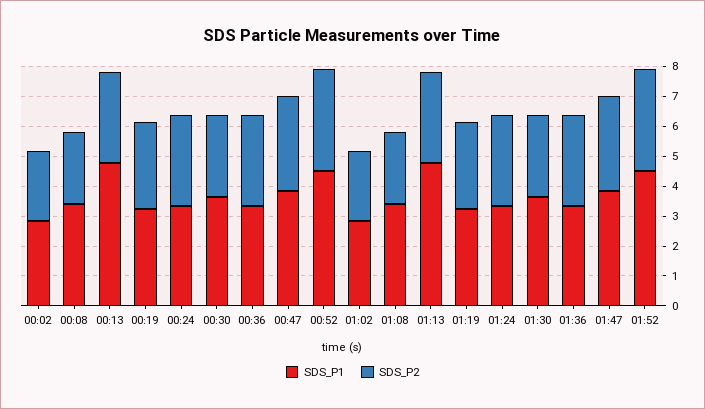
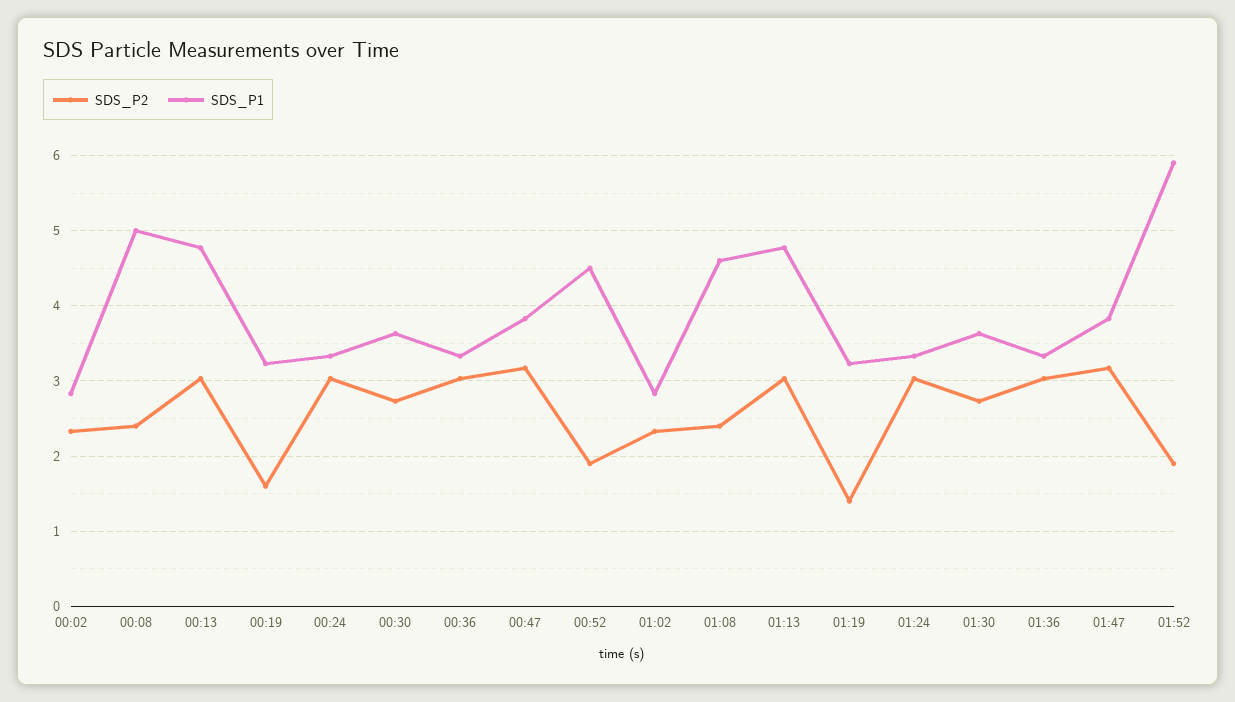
  {
    "SDS_P1": {
      "00:02": 2.8,
-     "00:08": 3.5,
+     "00:08": 5,
      "00:13": 4.8,
      "00:19": 3.2,
      "00:24": 3.3,
      "00:30": 3.6,
      "00:36": 3.3,
      "00:47": 3.8,
      "00:52": 4.5,
      "01:02": 2.8,
-     "01:08": 3.5,
+     "01:08": 4.6,
      "01:13": 4.8,
      "01:19": 3.2,
      "01:24": 3.3,
      "01:30": 3.6,
      "01:36": 3.3,
      "01:47": 3.8,
-     "01:52": 4.5
+     "01:52": 5.9
    },
    "SDS_P2": {
      "00:02": 2.3,
      "00:08": 2.4,
      "00:13": 3,
-     "00:19": 3,
+     "00:19": 1.6,
      "00:24": 3,
      "00:30": 2.7,
      "00:36": 3,
      "00:47": 3.2,
-     "00:52": 3.5,
+     "00:52": 1.9,
      "01:02": 2.3,
      "01:08": 2.4,
      "01:13": 3,
-     "01:19": 3,
+     "01:19": 1.4,
      "01:24": 3,
      "01:30": 2.7,
      "01:36": 3,
      "01:47": 3.2,
-     "01:52": 3.5
+     "01:52": 1.9
    }
  }

